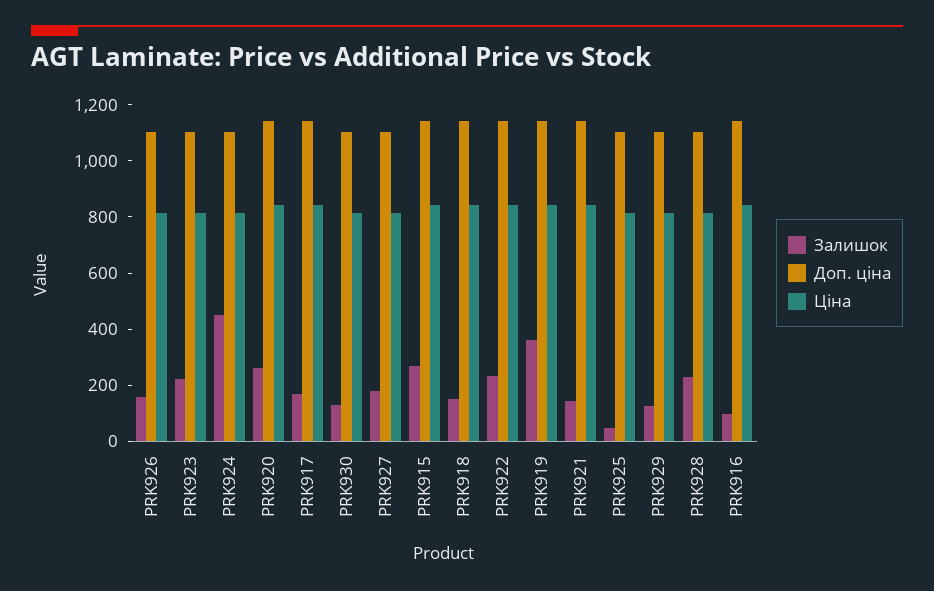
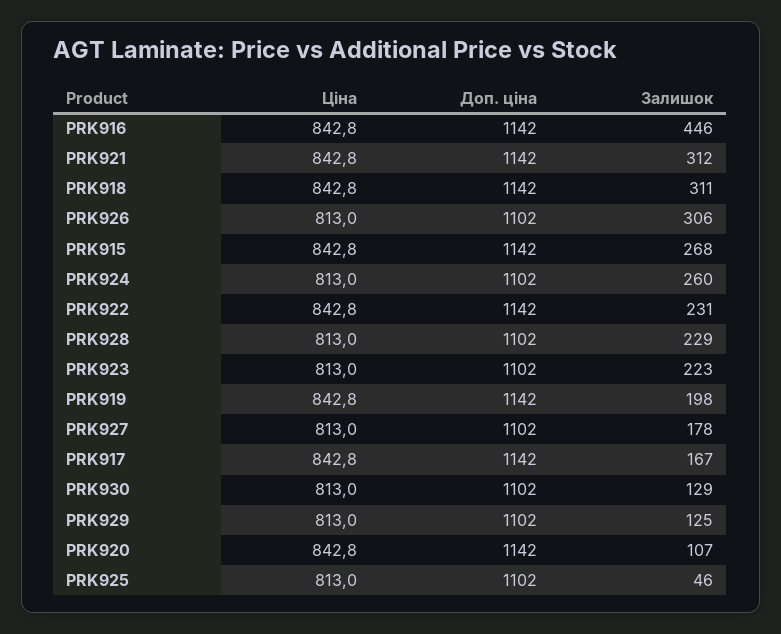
  {
    "Залишок": {
-     "PRK926": 150,
+     "PRK926": 306,
      "PRK923": 223,
-     "PRK924": 450,
+     "PRK924": 260,
-     "PRK920": 250,
+     "PRK920": 107,
      "PRK917": 167,
      "PRK930": 129,
      "PRK927": 178,
      "PRK915": 268,
-     "PRK918": 150,
+     "PRK918": 311,
      "PRK922": 231,
-     "PRK919": 350,
+     "PRK919": 198,
-     "PRK921": 150,
+     "PRK921": 312,
      "PRK925": 46,
      "PRK929": 125,
      "PRK928": 229,
-     "PRK916": 100
+     "PRK916": 446
    },
    "Доп. ціна": {
      "PRK926": 1102,
      "PRK923": 1102,
      "PRK924": 1102,
      "PRK920": 1142,
      "PRK917": 1142,
      "PRK930": 1102,
      "PRK927": 1102,
      "PRK915": 1142,
      "PRK918": 1142,
      "PRK922": 1142,
      "PRK919": 1142,
      "PRK921": 1142,
      "PRK925": 1102,
      "PRK929": 1102,
      "PRK928": 1102,
      "PRK916": 1142
    },
    "Ціна": {
      "PRK926": 813,
      "PRK923": 813,
      "PRK924": 813,
      "PRK920": 842.8,
      "PRK917": 842.8,
      "PRK930": 813,
      "PRK927": 813,
      "PRK915": 842.8,
      "PRK918": 842.8,
      "PRK922": 842.8,
      "PRK919": 842.8,
      "PRK921": 842.8,
      "PRK925": 813,
      "PRK929": 813,
      "PRK928": 813,
      "PRK916": 842.8
    }
  }

